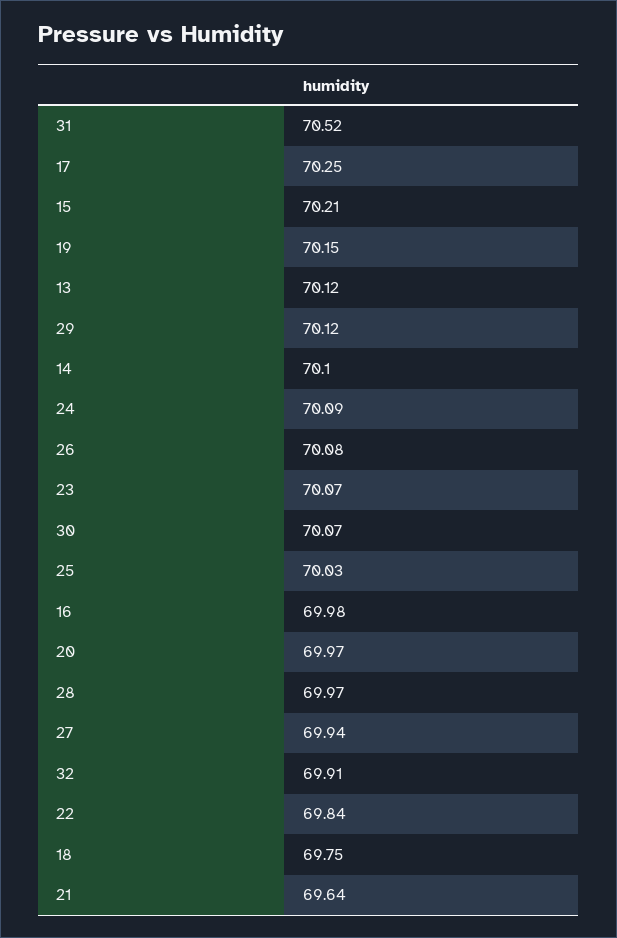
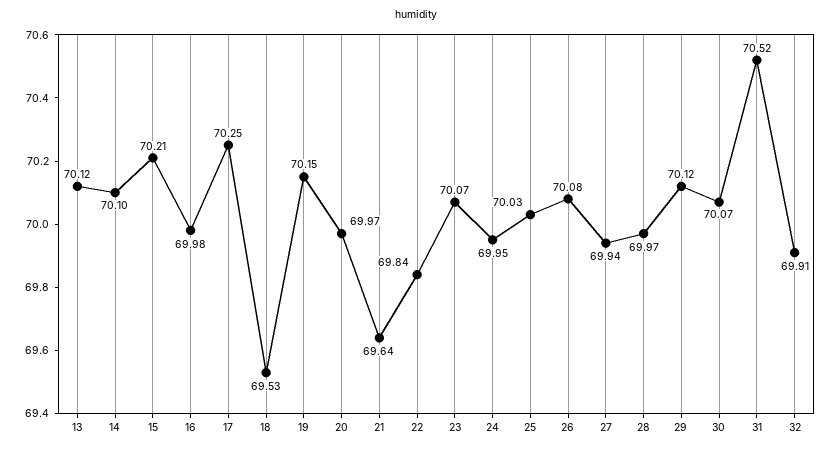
  {
    "31": 70.52,
    "17": 70.25,
    "15": 70.21,
    "19": 70.15,
    "13": 70.12,
    "29": 70.12,
    "14": 70.1,
-   "24": 70.09,
+   "24": 69.95,
    "26": 70.08,
    "23": 70.07,
    "30": 70.07,
    "25": 70.03,
    "16": 69.98,
    "20": 69.97,
    "28": 69.97,
    "27": 69.94,
    "32": 69.91,
    "22": 69.84,
-   "18": 69.75,
+   "18": 69.53,
    "21": 69.64
  }

